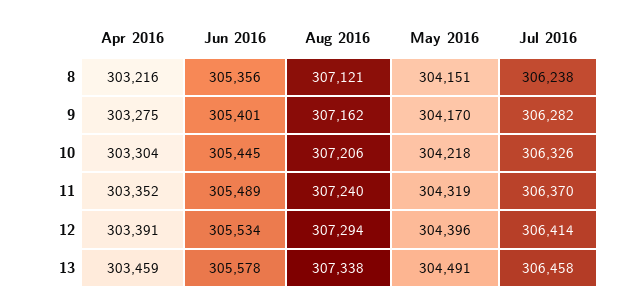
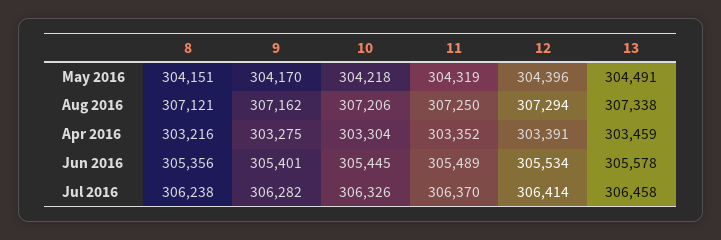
  {
    "Apr 2016": {
      "8": 303216,
      "9": 303275,
      "10": 303304,
      "11": 303352,
      "12": 303391,
      "13": 303459
    },
    "Jun 2016": {
      "8": 305356,
      "9": 305401,
      "10": 305445,
      "11": 305489,
      "12": 305534,
      "13": 305578
    },
    "Aug 2016": {
      "8": 307121,
      "9": 307162,
      "10": 307206,
-     "11": 307240,
+     "11": 307250,
      "12": 307294,
      "13": 307338
    },
    "May 2016": {
      "8": 304151,
      "9": 304170,
      "10": 304218,
      "11": 304319,
      "12": 304396,
      "13": 304491
    },
    "Jul 2016": {
      "8": 306238,
      "9": 306282,
      "10": 306326,
      "11": 306370,
      "12": 306414,
      "13": 306458
    }
  }

